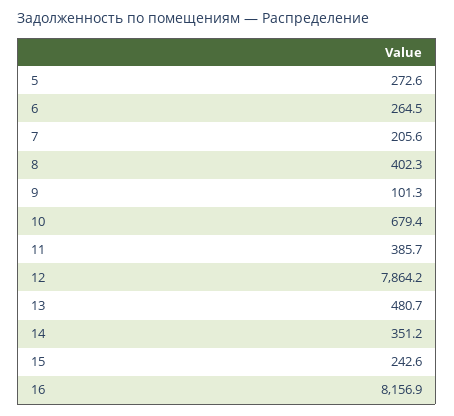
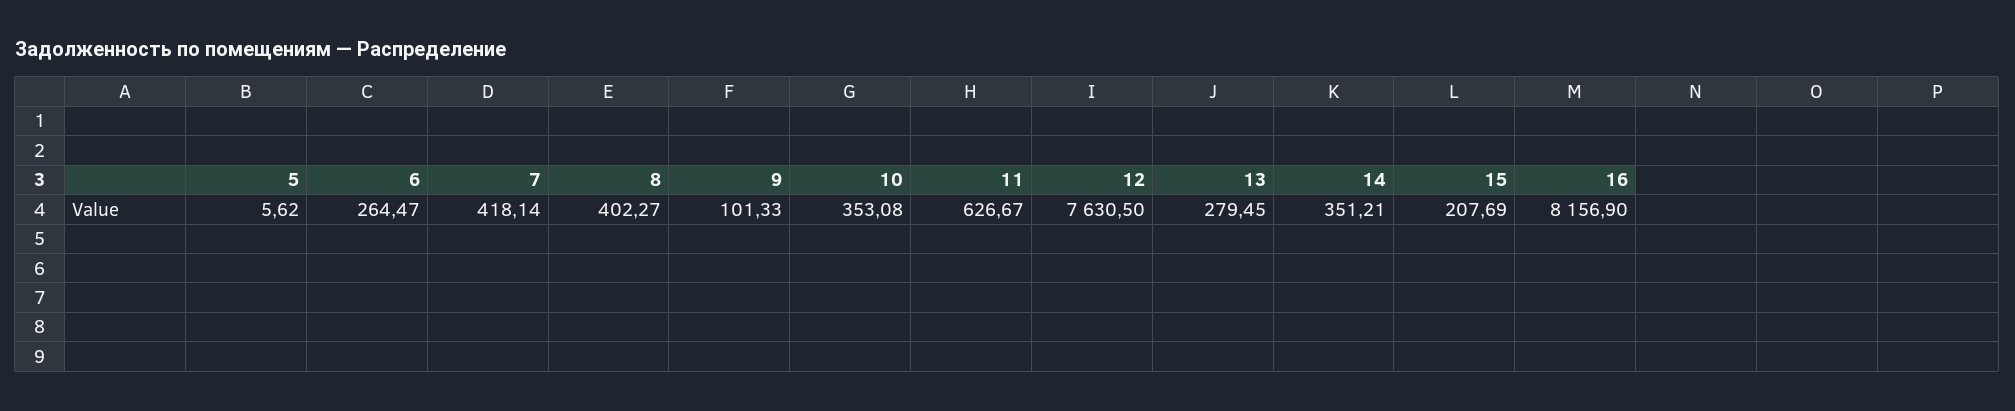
  {
-   "5": 272.6,
+   "5": 5.62,
    "6": 264.47,
-   "7": 205.6,
+   "7": 418.14,
    "8": 402.27,
    "9": 101.33,
-   "10": 679.4,
+   "10": 353.08,
-   "11": 385.7,
+   "11": 626.67,
-   "12": 7864.2,
+   "12": 7630.5,
-   "13": 480.7,
+   "13": 279.45,
    "14": 351.21,
-   "15": 242.6,
+   "15": 207.69,
    "16": 8156.9
  }

